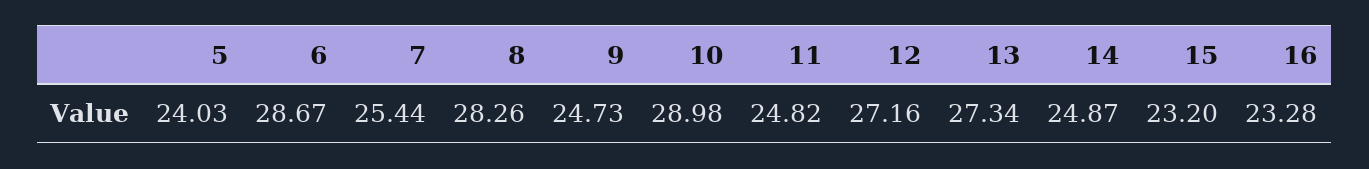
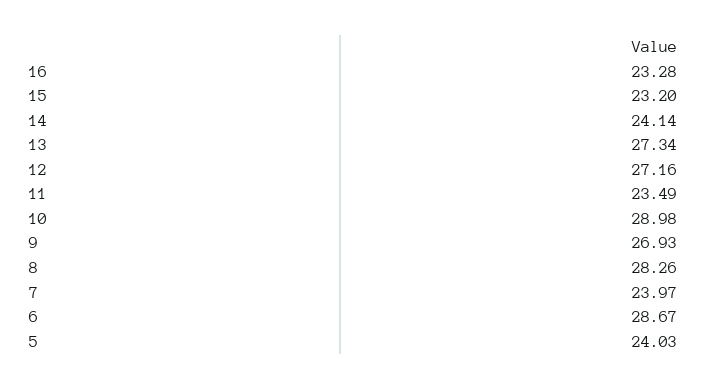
  {
    "5": 24.03,
    "6": 28.67,
-   "7": 25.44,
+   "7": 23.97,
    "8": 28.26,
-   "9": 24.73,
+   "9": 26.93,
    "10": 28.98,
-   "11": 24.82,
+   "11": 23.49,
    "12": 27.16,
    "13": 27.34,
-   "14": 24.87,
+   "14": 24.14,
    "15": 23.2,
    "16": 23.28
  }

